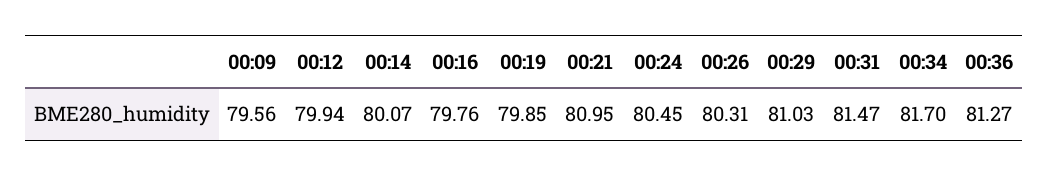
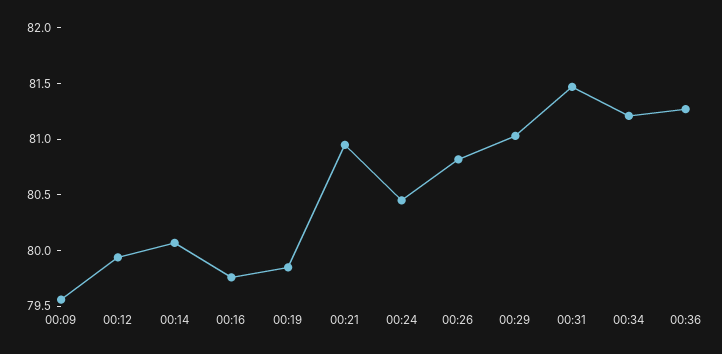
  {
    "00:09": 79.56,
    "00:12": 79.94,
    "00:14": 80.07,
    "00:16": 79.76,
    "00:19": 79.85,
    "00:21": 80.95,
    "00:24": 80.45,
-   "00:26": 80.31,
+   "00:26": 80.8,
    "00:29": 81.03,
    "00:31": 81.47,
-   "00:34": 81.7,
+   "00:34": 81.2,
    "00:36": 81.27
  }

